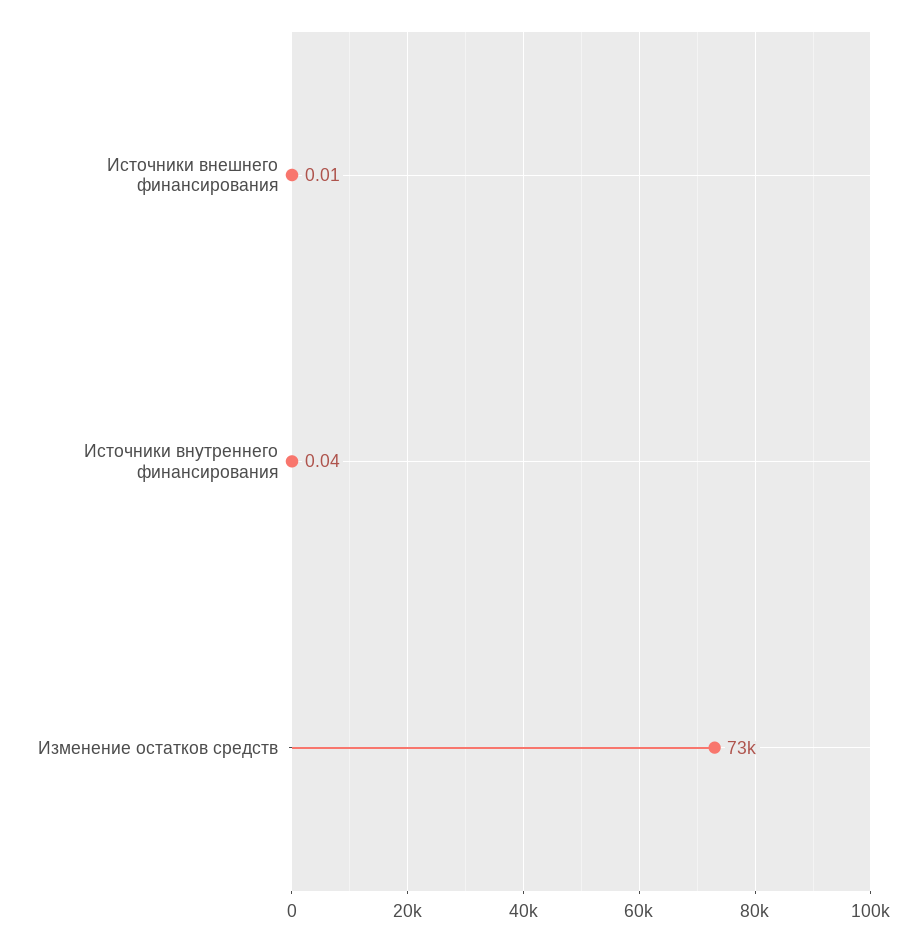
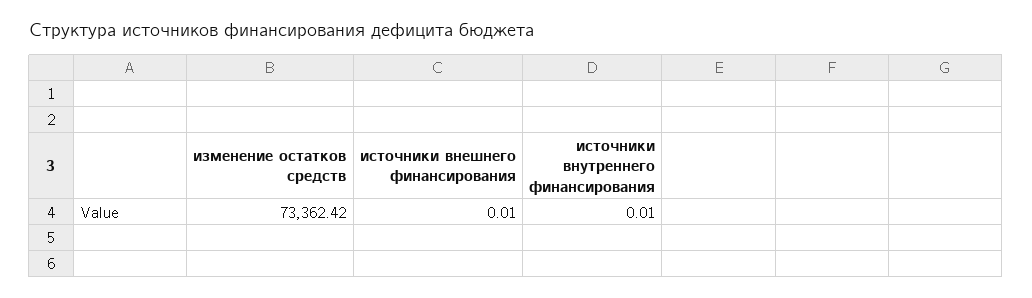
  {
    "Источники внешнего финансирования": 0.01,
-   "Источники внутреннего финансирования": 0.04,
+   "Источники внутреннего финансирования": 0.01,
    "Изменение остатков средств": 73362.42
  }

